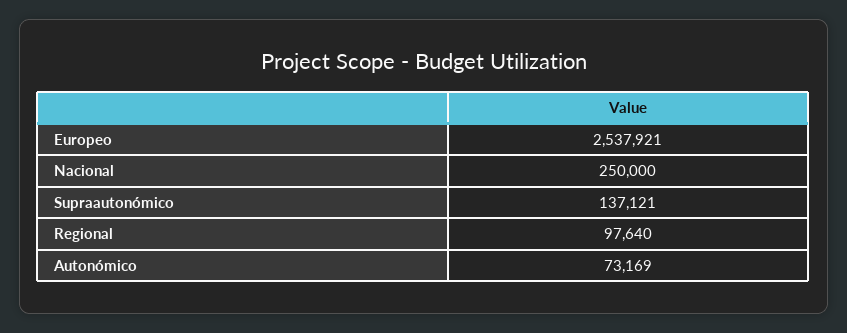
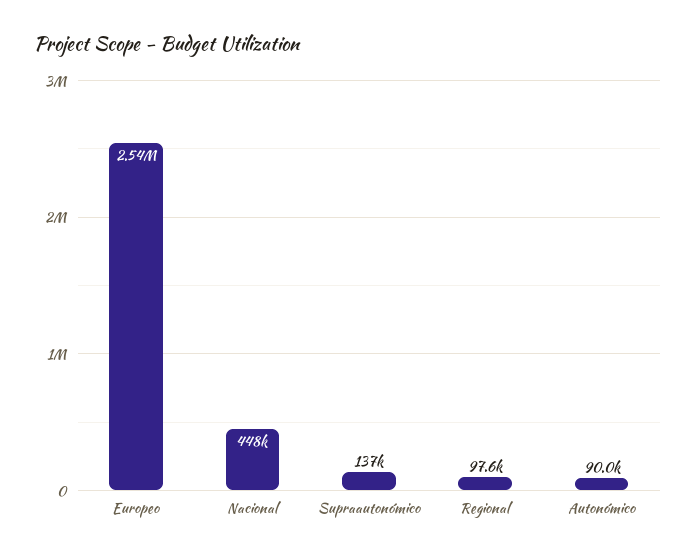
  {
    "Europeo": 2537921,
-   "Nacional": 250000,
+   "Nacional": 448000,
    "Supraautonómico": 137121,
    "Regional": 97640,
-   "Autonómico": 73169
+   "Autonómico": 90000
  }

